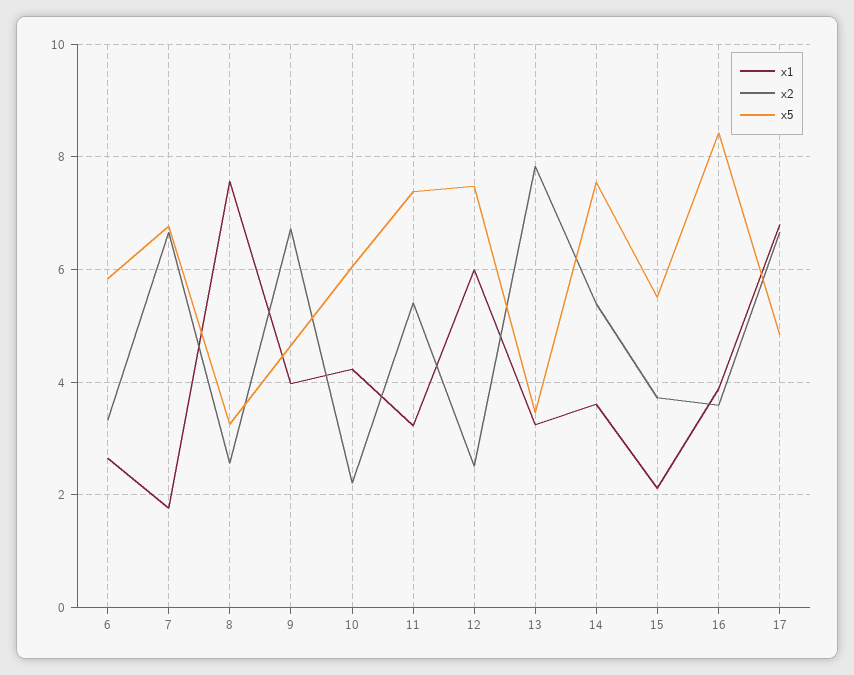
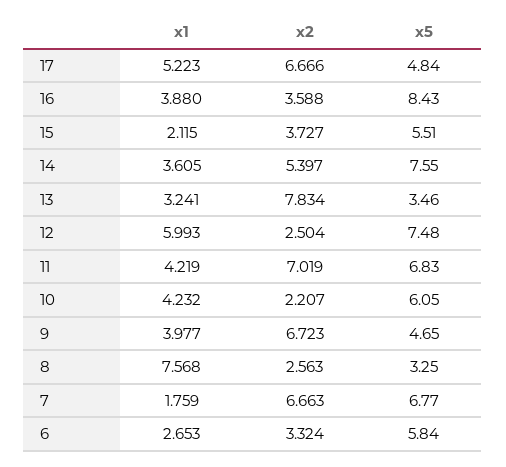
  {
    "x1": {
      "6": 2.653,
      "7": 1.759,
      "8": 7.568,
      "9": 3.977,
      "10": 4.232,
-     "11": 3.2,
+     "11": 4.219,
      "12": 5.993,
      "13": 3.241,
      "14": 3.605,
      "15": 2.115,
      "16": 3.88,
-     "17": 6.8
+     "17": 5.223
    },
    "x2": {
      "6": 3.324,
      "7": 6.663,
      "8": 2.563,
      "9": 6.723,
      "10": 2.207,
-     "11": 5.4,
+     "11": 7.019,
      "12": 2.504,
      "13": 7.834,
      "14": 5.397,
      "15": 3.727,
      "16": 3.588,
      "17": 6.666
    },
    "x5": {
      "6": 5.84,
      "7": 6.77,
      "8": 3.25,
      "9": 4.65,
      "10": 6.05,
-     "11": 7.4,
+     "11": 6.83,
      "12": 7.48,
      "13": 3.46,
      "14": 7.55,
      "15": 5.51,
      "16": 8.43,
      "17": 4.84
    }
  }

